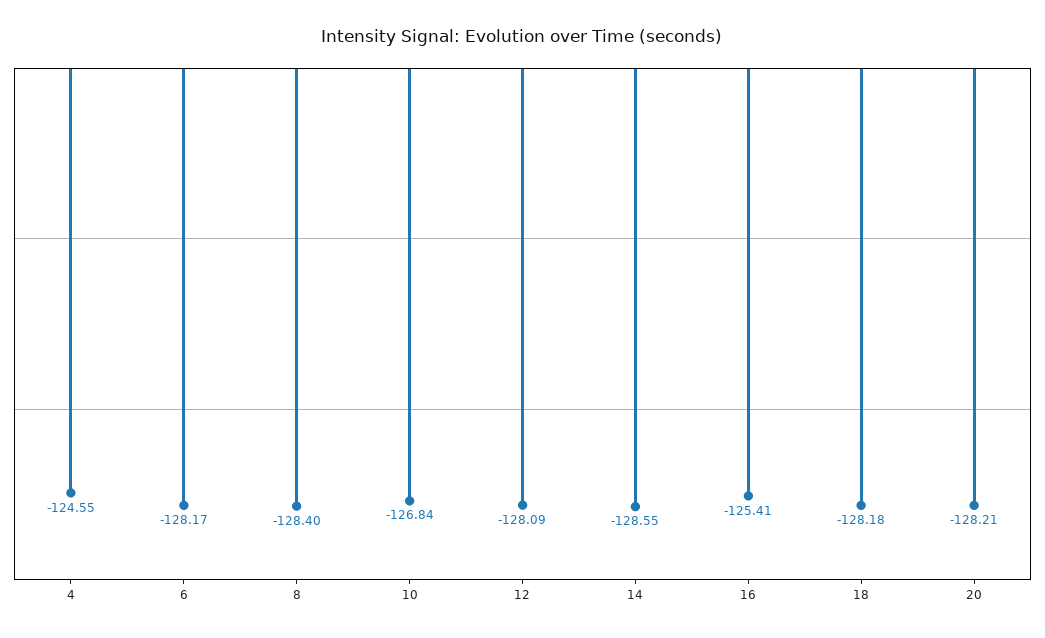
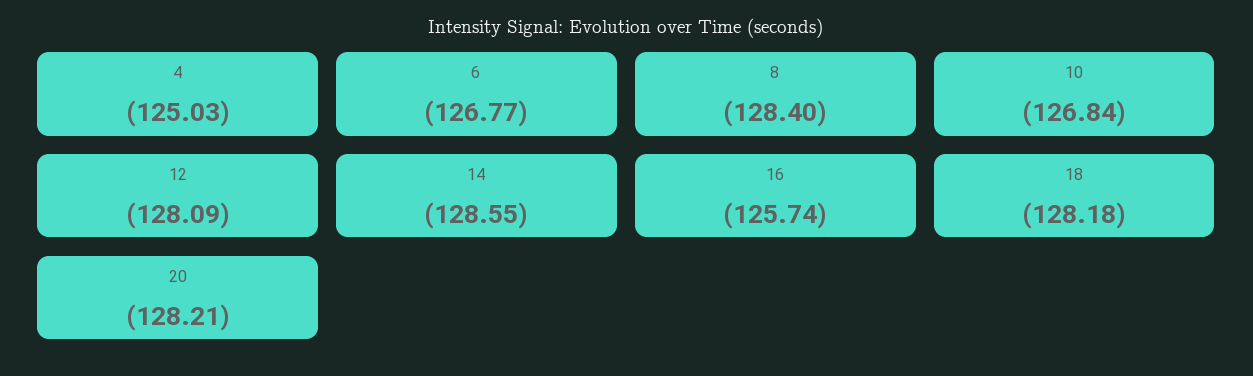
  {
-   "4": -124.55,
+   "4": -125.03,
-   "6": -128.17,
+   "6": -126.77,
    "8": -128.4,
    "10": -126.84,
    "12": -128.09,
    "14": -128.55,
-   "16": -125.41,
+   "16": -125.74,
    "18": -128.18,
    "20": -128.21
  }

